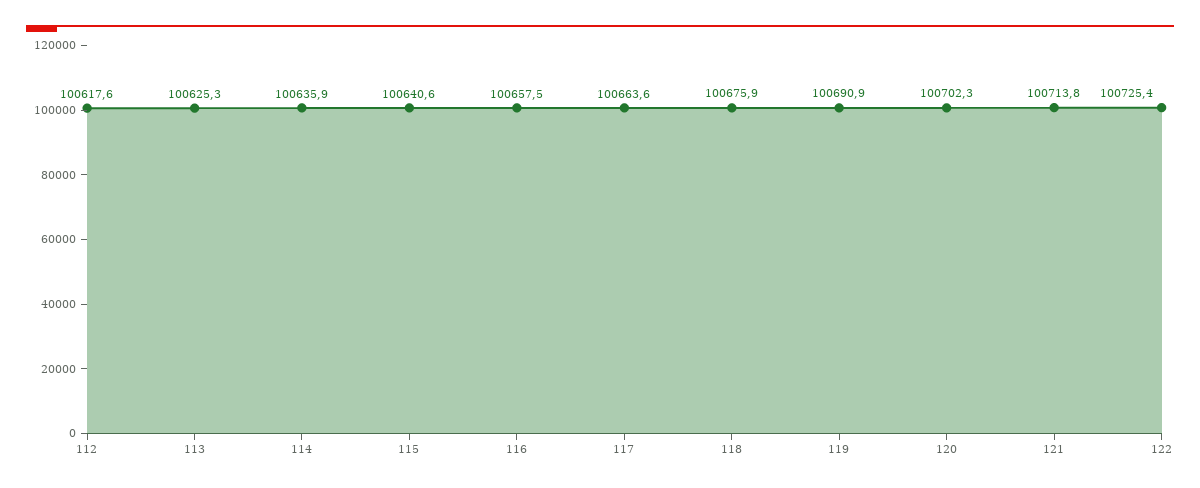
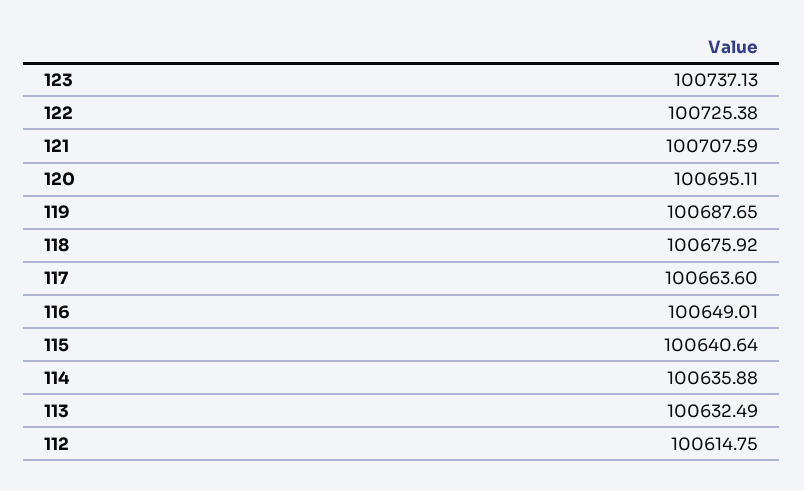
  {
-   "112": 100617.6,
+   "112": 100614.75,
-   "113": 100625.3,
+   "113": 100632.49,
    "114": 100635.88,
    "115": 100640.64,
-   "116": 100657.5,
+   "116": 100649.01,
    "117": 100663.6,
    "118": 100675.92,
-   "119": 100690.9,
+   "119": 100687.65,
-   "120": 100702.3,
+   "120": 100695.11,
-   "121": 100713.8,
+   "121": 100707.59,
-   "122": 100725.38
+   "122": 100725.38,
+   "123": 100737.13
  }

